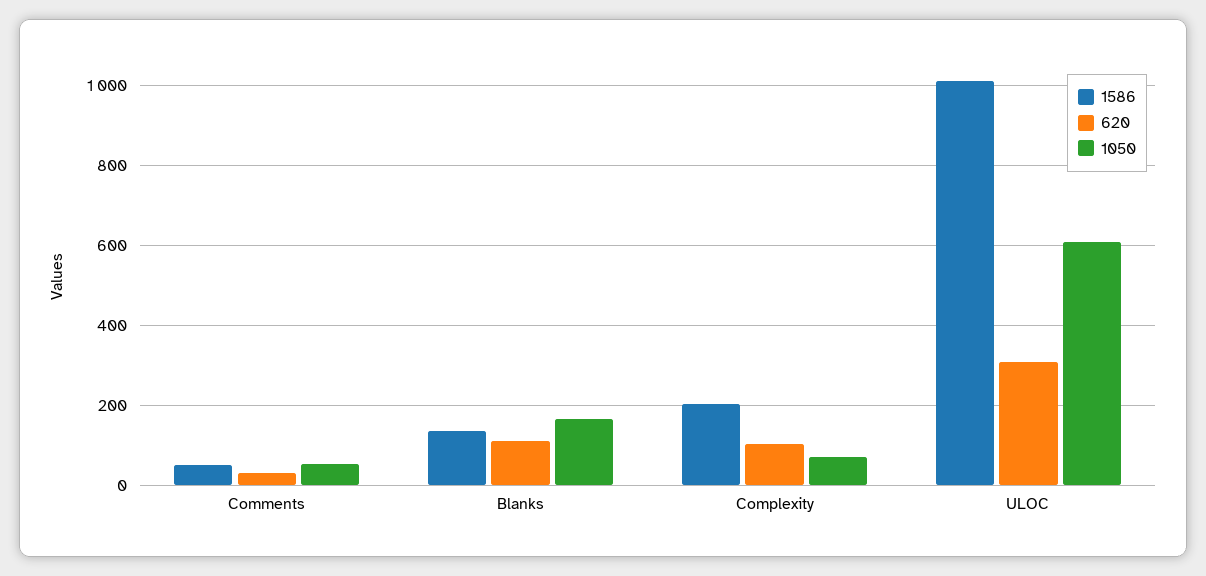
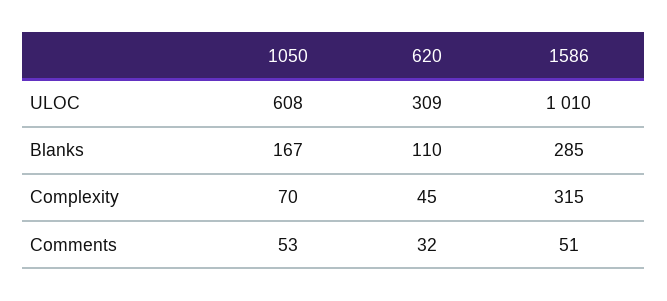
  {
    "1586": {
      "Comments": 51,
-     "Blanks": 140,
+     "Blanks": 285,
-     "Complexity": 200,
+     "Complexity": 315,
      "ULOC": 1010
    },
    "620": {
      "Comments": 32,
      "Blanks": 110,
-     "Complexity": 100,
+     "Complexity": 45,
      "ULOC": 309
    },
    "1050": {
      "Comments": 53,
      "Blanks": 167,
      "Complexity": 70,
      "ULOC": 608
    }
  }

